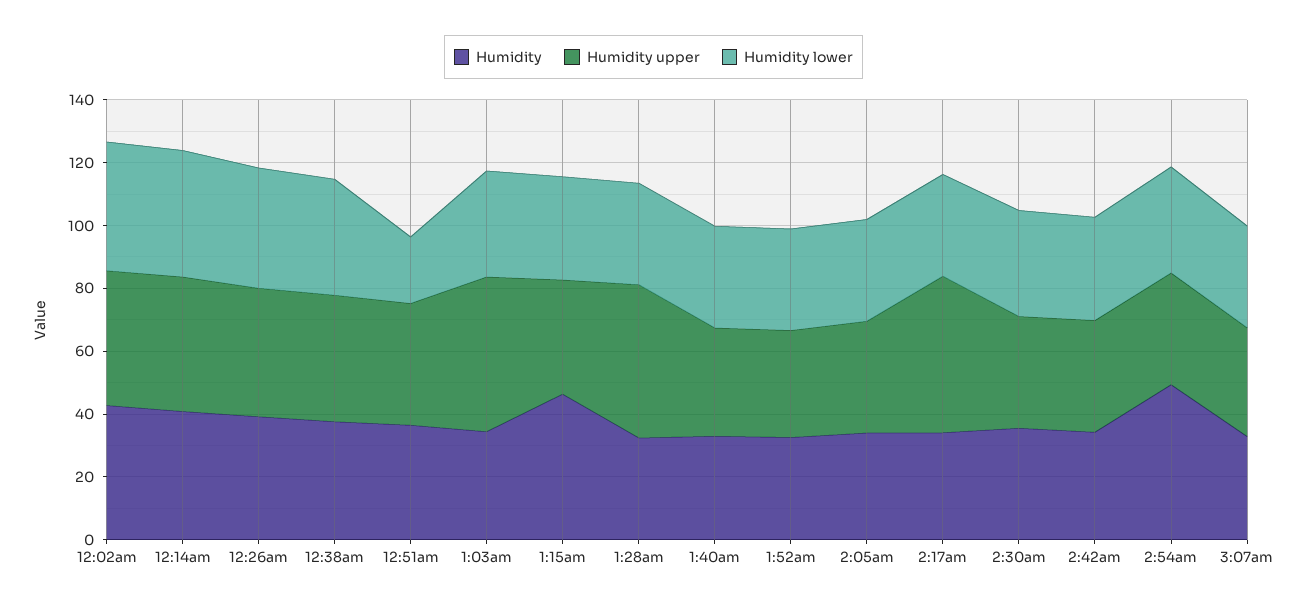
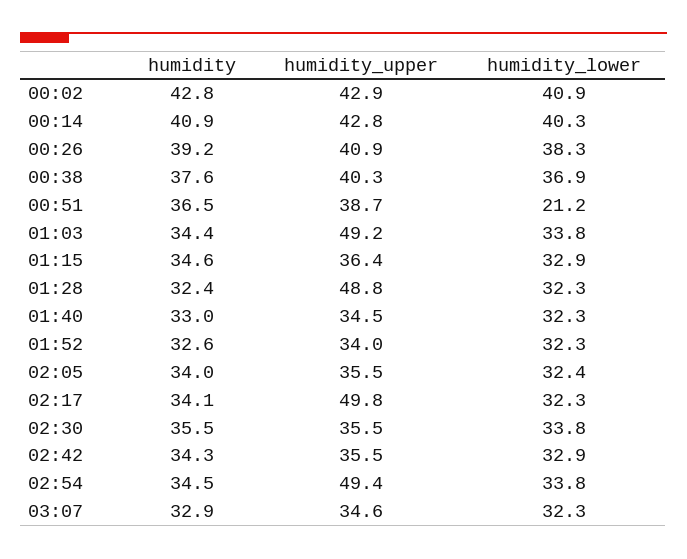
  {
    "Humidity": {
      "12:02am": 42.8,
      "12:14am": 40.9,
      "12:26am": 39.2,
      "12:38am": 37.6,
      "12:51am": 36.5,
      "1:03am": 34.4,
-     "1:15am": 45,
+     "1:15am": 34.6,
      "1:28am": 32.4,
      "1:40am": 33,
      "1:52am": 32.6,
      "2:05am": 34,
      "2:17am": 34.1,
      "2:30am": 35.5,
      "2:42am": 34.3,
-     "2:54am": 50,
+     "2:54am": 34.5,
      "3:07am": 32.9
    },
    "Humidity upper": {
      "12:02am": 42.9,
      "12:14am": 42.8,
      "12:26am": 40.9,
      "12:38am": 40.3,
      "12:51am": 38.7,
      "1:03am": 49.2,
      "1:15am": 36.4,
      "1:28am": 48.8,
      "1:40am": 34.5,
      "1:52am": 34,
      "2:05am": 35.5,
      "2:17am": 49.8,
      "2:30am": 35.5,
      "2:42am": 35.5,
-     "2:54am": 35,
+     "2:54am": 49.4,
      "3:07am": 34.6
    },
    "Humidity lower": {
      "12:02am": 40.9,
      "12:14am": 40.3,
      "12:26am": 38.3,
      "12:38am": 36.9,
      "12:51am": 21.2,
      "1:03am": 33.8,
      "1:15am": 32.9,
      "1:28am": 32.3,
      "1:40am": 32.3,
      "1:52am": 32.3,
      "2:05am": 32.4,
      "2:17am": 32.3,
      "2:30am": 33.8,
      "2:42am": 32.9,
      "2:54am": 33.8,
      "3:07am": 32.3
    }
  }

